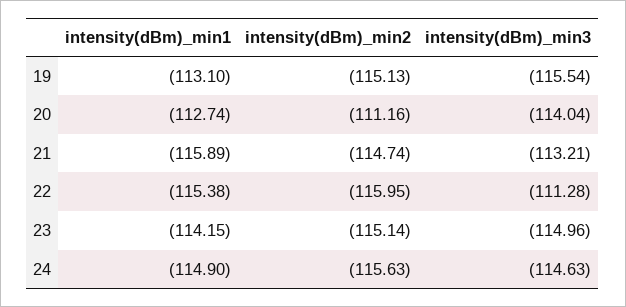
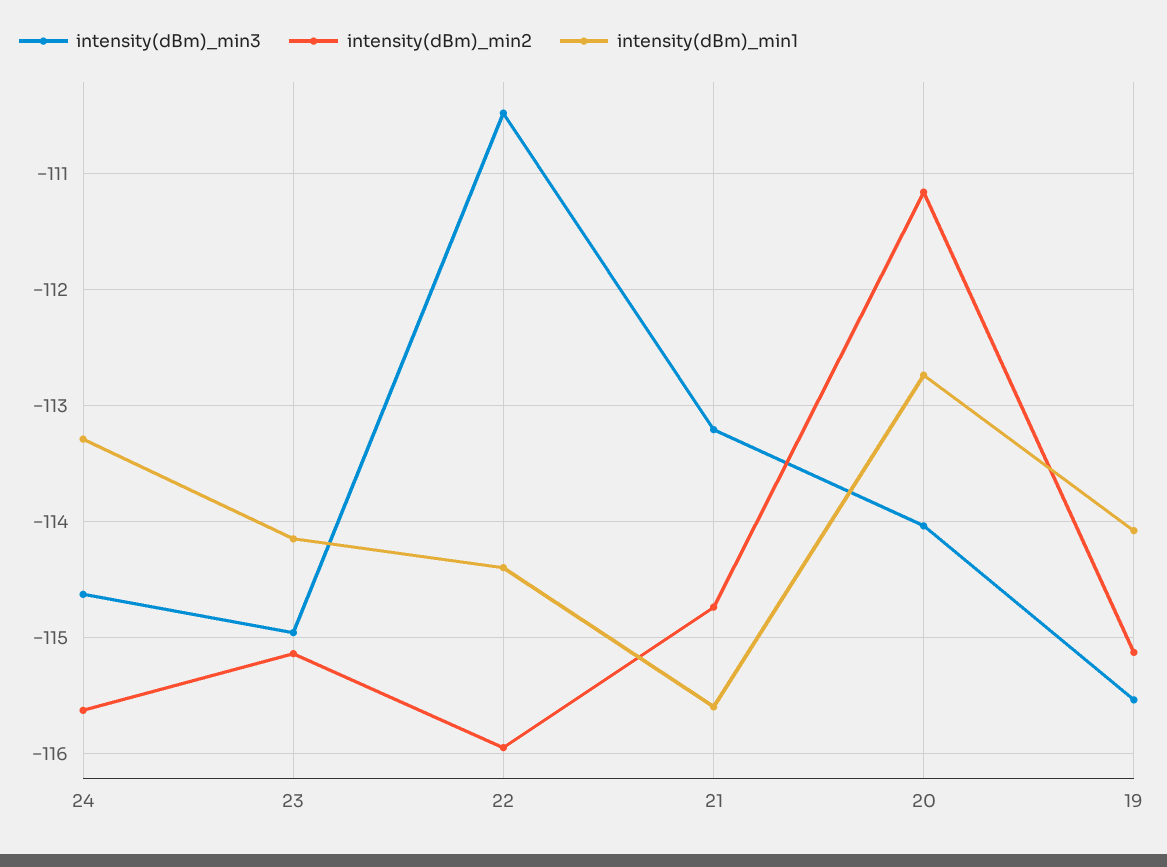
  {
    "intensity(dBm)_min1": {
-     "19": -113.1,
+     "19": -114.1,
      "20": -112.74,
-     "21": -115.89,
+     "21": -115.6,
-     "22": -115.38,
+     "22": -114.4,
      "23": -114.15,
-     "24": -114.9
+     "24": -113.3
    },
    "intensity(dBm)_min2": {
      "19": -115.13,
      "20": -111.16,
      "21": -114.74,
      "22": -115.95,
      "23": -115.14,
      "24": -115.63
    },
    "intensity(dBm)_min3": {
      "19": -115.54,
      "20": -114.04,
      "21": -113.21,
-     "22": -111.28,
+     "22": -110.5,
      "23": -114.96,
      "24": -114.63
    }
  }

